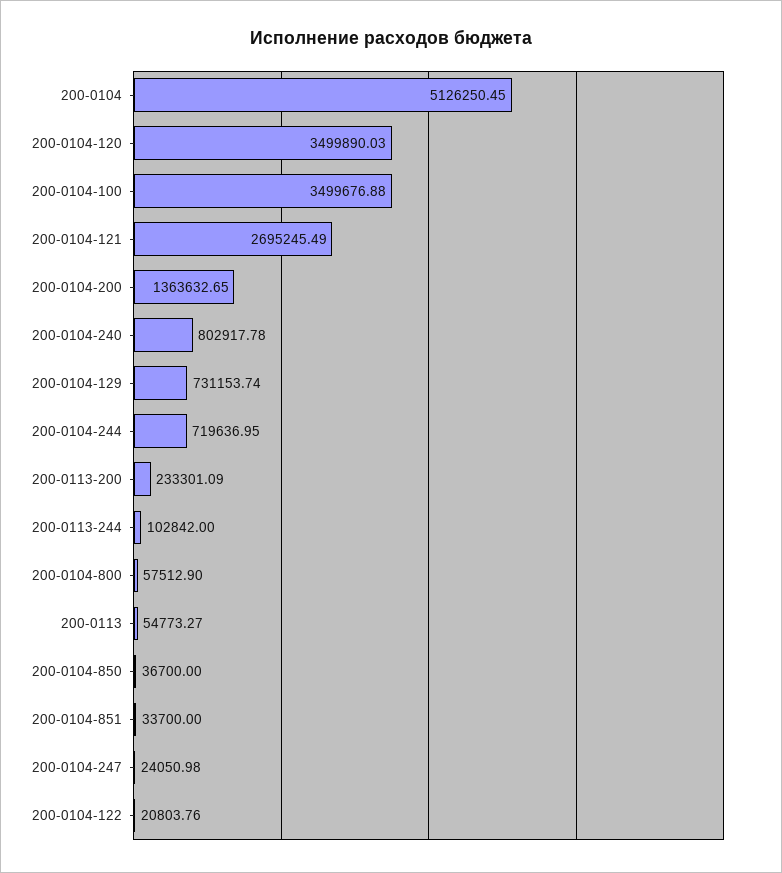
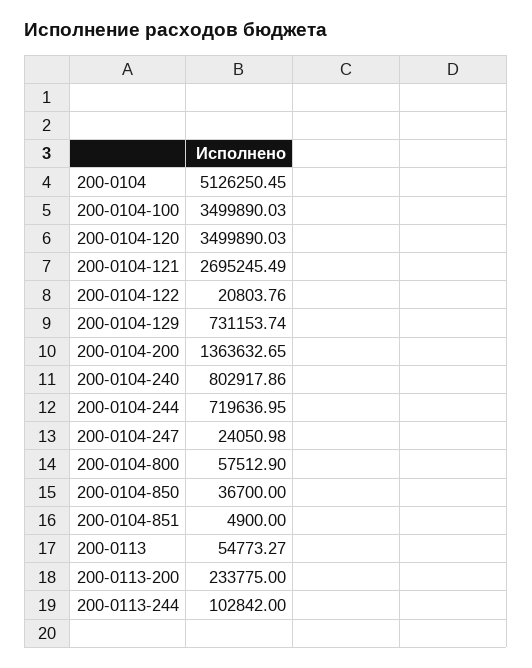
  {
    "200-0104": 5126250.45,
    "200-0104-120": 3499890.03,
-   "200-0104-100": 3499676.88,
+   "200-0104-100": 3499890.03,
    "200-0104-121": 2695245.49,
    "200-0104-200": 1363632.65,
-   "200-0104-240": 802917.78,
+   "200-0104-240": 802917.86,
    "200-0104-129": 731153.74,
    "200-0104-244": 719636.95,
-   "200-0113-200": 233301.09,
+   "200-0113-200": 233775,
    "200-0113-244": 102842,
    "200-0104-800": 57512.9,
    "200-0113": 54773.27,
    "200-0104-850": 36700,
-   "200-0104-851": 33700,
+   "200-0104-851": 4900,
    "200-0104-247": 24050.98,
    "200-0104-122": 20803.76
  }

